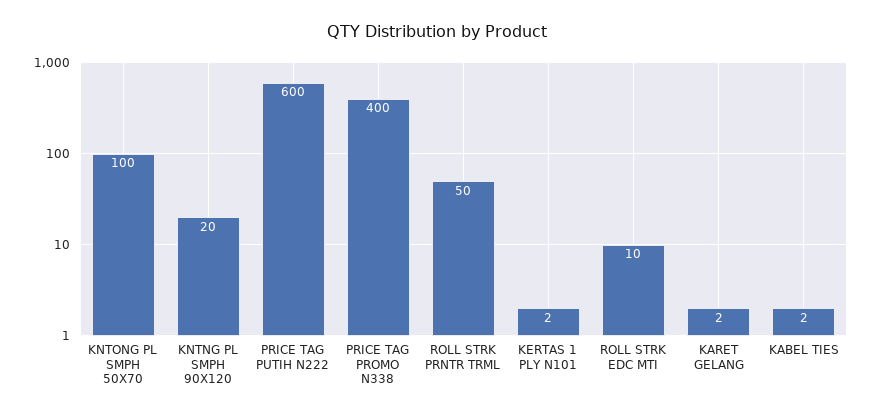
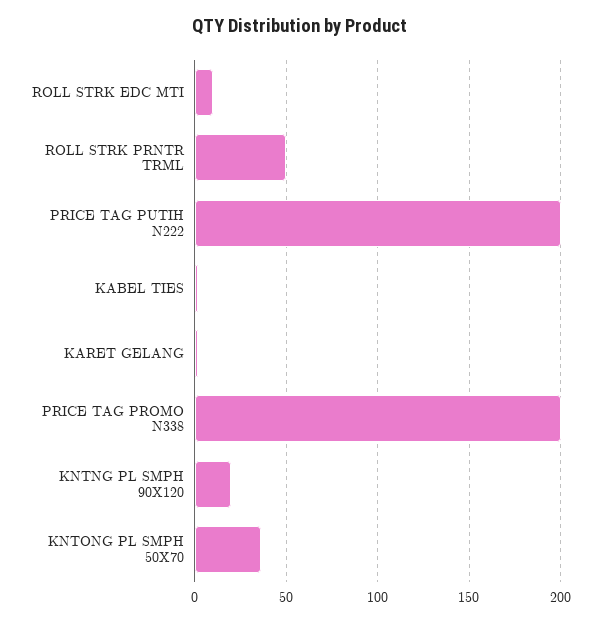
  {
-   "KNTONG PL SMPH 50X70": 100,
+   "KNTONG PL SMPH 50X70": 35,
    "KNTNG PL SMPH 90X120": 20,
-   "PRICE TAG PUTIH N222": 600,
+   "PRICE TAG PUTIH N222": 200,
-   "PRICE TAG PROMO N338": 400,
+   "PRICE TAG PROMO N338": 200,
    "ROLL STRK PRNTR TRML": 50,
-   "KERTAS 1 PLY N101": 2,
    "ROLL STRK EDC MTI": 10,
    "KARET GELANG": 2,
    "KABEL TIES": 2
  }

